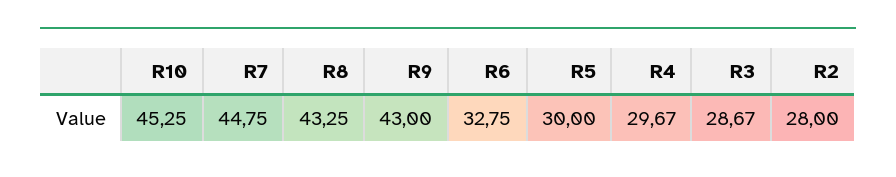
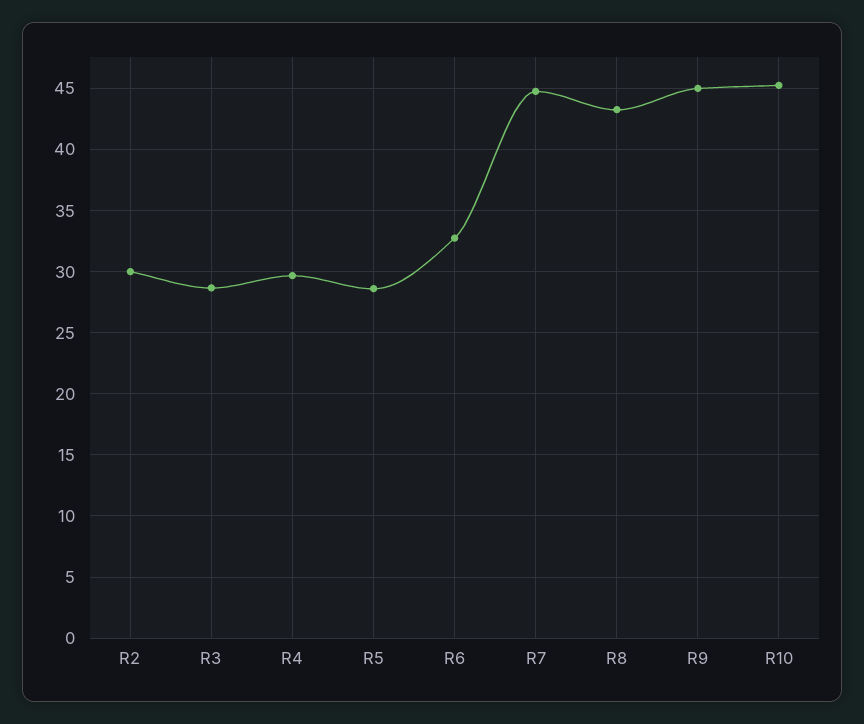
  {
    "R10": 45.25,
    "R7": 44.75,
    "R8": 43.25,
-   "R9": 43,
+   "R9": 45,
    "R6": 32.75,
-   "R5": 30,
+   "R5": 28.5,
    "R4": 29.67,
    "R3": 28.67,
-   "R2": 28
+   "R2": 30
  }

